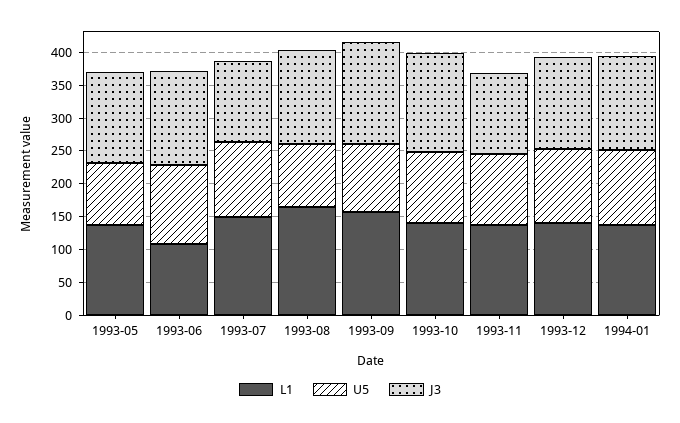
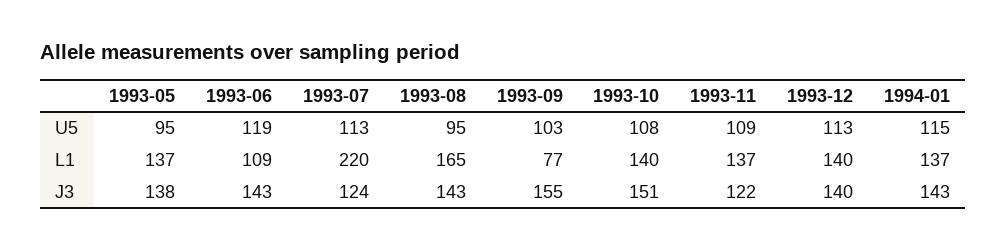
  {
    "L1": {
      "1993-05": 137,
      "1993-06": 109,
-     "1993-07": 150,
+     "1993-07": 220,
      "1993-08": 165,
-     "1993-09": 150,
+     "1993-09": 77,
      "1993-10": 140,
      "1993-11": 137,
      "1993-12": 140,
      "1994-01": 137
    },
    "U5": {
      "1993-05": 95,
      "1993-06": 119,
      "1993-07": 113,
      "1993-08": 95,
      "1993-09": 103,
      "1993-10": 108,
      "1993-11": 109,
      "1993-12": 113,
      "1994-01": 115
    },
    "J3": {
      "1993-05": 138,
      "1993-06": 143,
      "1993-07": 124,
      "1993-08": 143,
      "1993-09": 155,
      "1993-10": 151,
      "1993-11": 122,
      "1993-12": 140,
      "1994-01": 143
    }
  }

